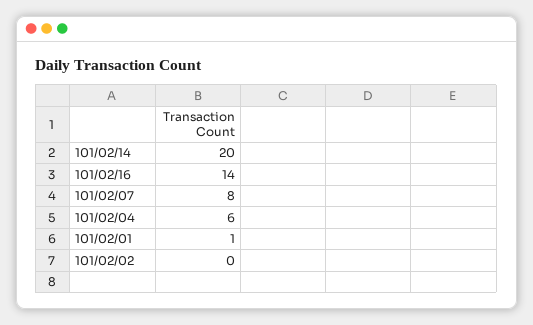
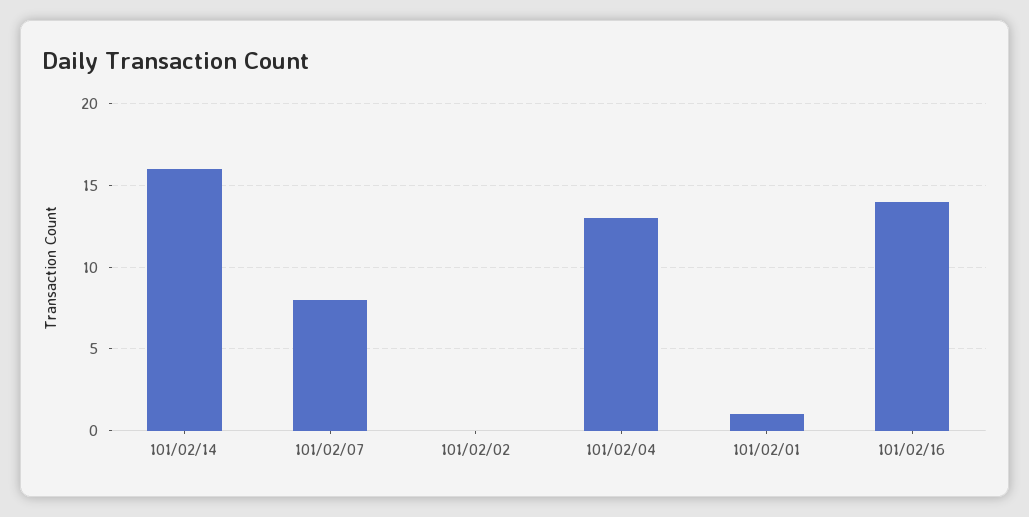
  {
-   "101/02/14": 20,
+   "101/02/14": 16,
    "101/02/16": 14,
    "101/02/07": 8,
-   "101/02/04": 6,
+   "101/02/04": 13,
    "101/02/01": 1,
    "101/02/02": 0
  }

